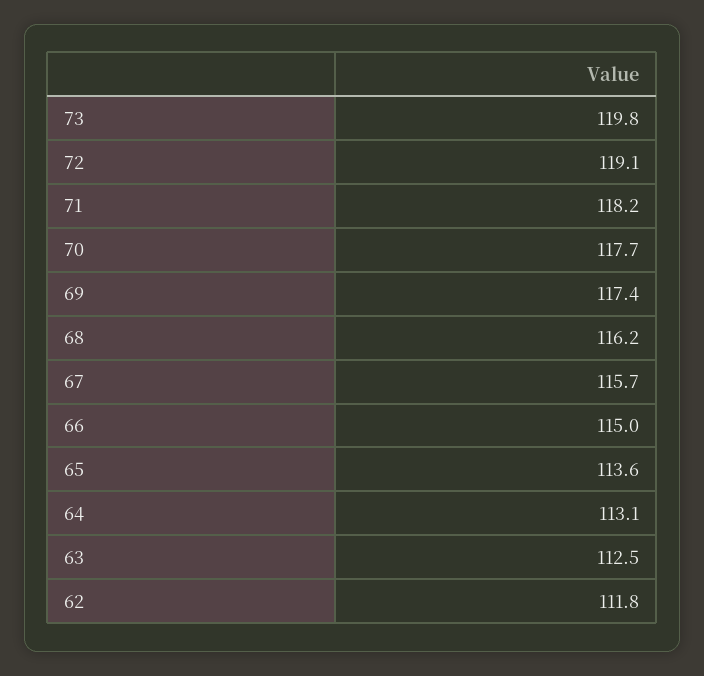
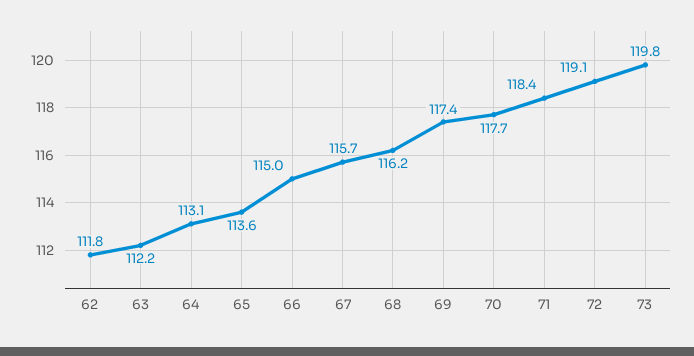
  {
    "73": 119.8,
    "72": 119.1,
-   "71": 118.2,
+   "71": 118.4,
    "70": 117.7,
    "69": 117.4,
    "68": 116.2,
    "67": 115.7,
    "66": 115,
    "65": 113.6,
    "64": 113.1,
-   "63": 112.5,
+   "63": 112.2,
    "62": 111.8
  }

